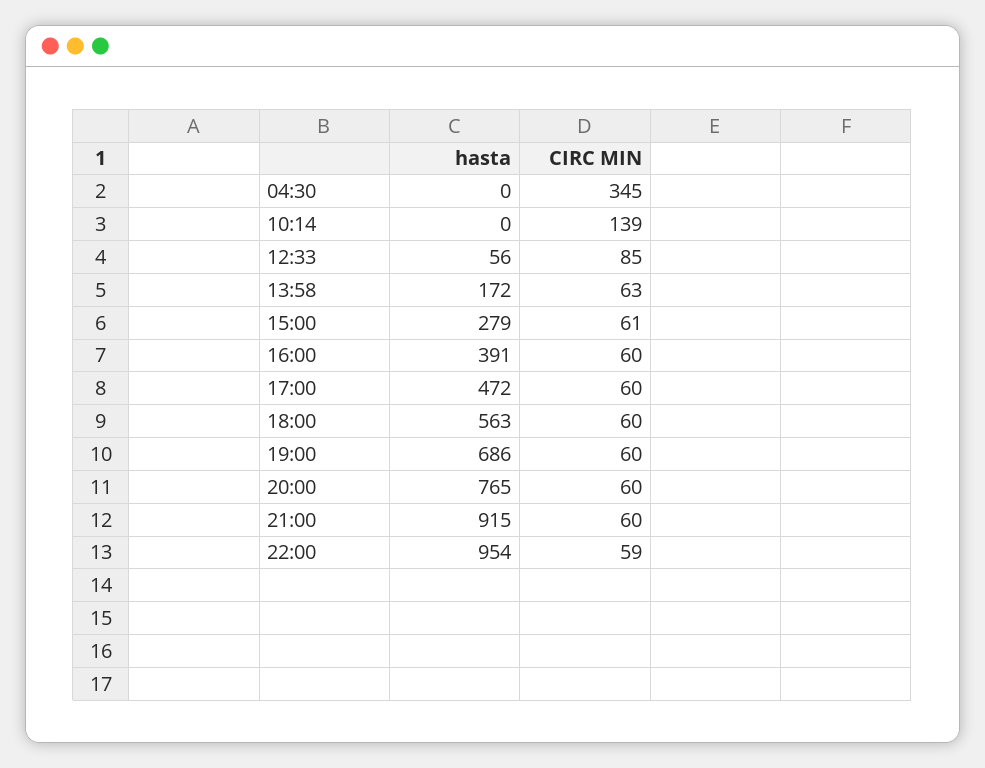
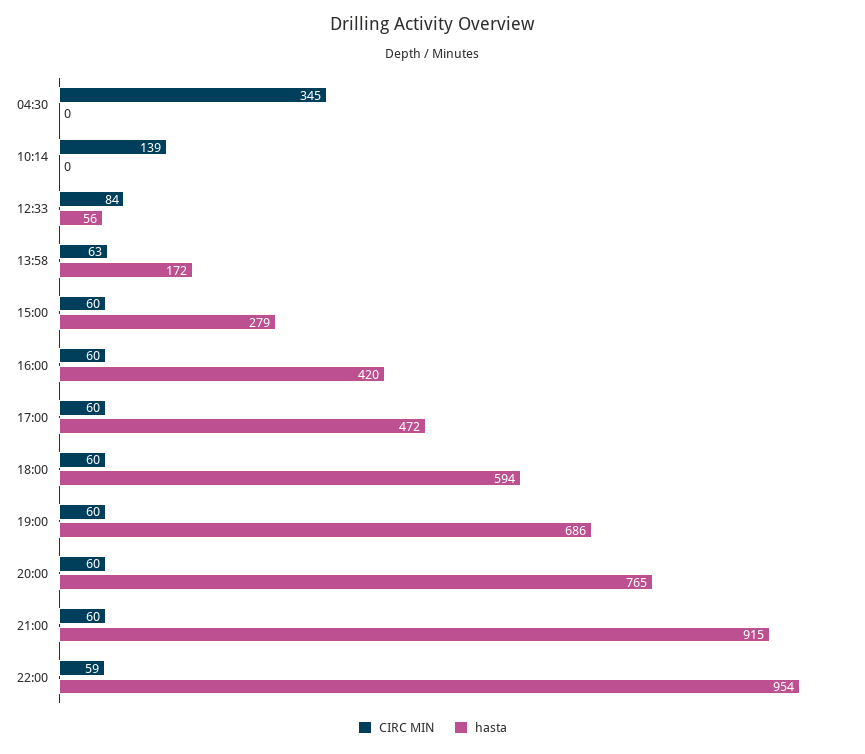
  {
    "hasta": {
      "04:30": 0,
      "10:14": 0,
      "12:33": 56,
      "13:58": 172,
      "15:00": 279,
-     "16:00": 391,
+     "16:00": 420,
      "17:00": 472,
-     "18:00": 563,
+     "18:00": 594,
      "19:00": 686,
      "20:00": 765,
      "21:00": 915,
      "22:00": 954
    },
    "CIRC MIN": {
      "04:30": 345,
      "10:14": 139,
-     "12:33": 85,
+     "12:33": 84,
      "13:58": 63,
-     "15:00": 61,
+     "15:00": 60,
      "16:00": 60,
      "17:00": 60,
      "18:00": 60,
      "19:00": 60,
      "20:00": 60,
      "21:00": 60,
      "22:00": 59
    }
  }

